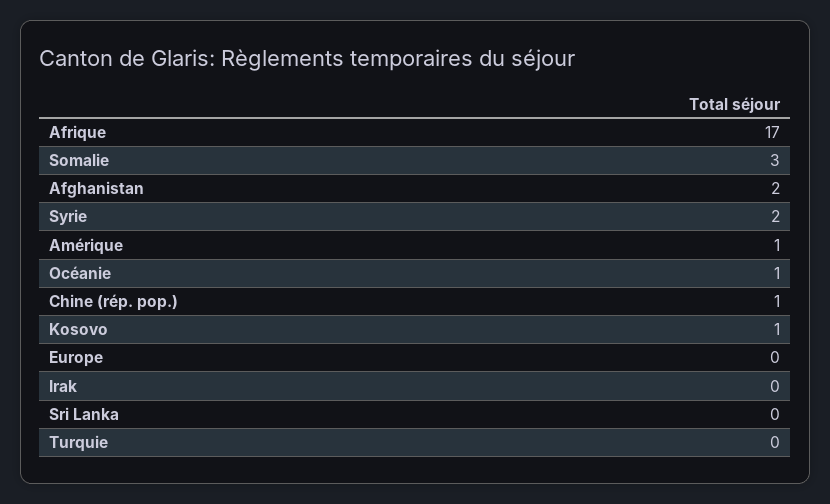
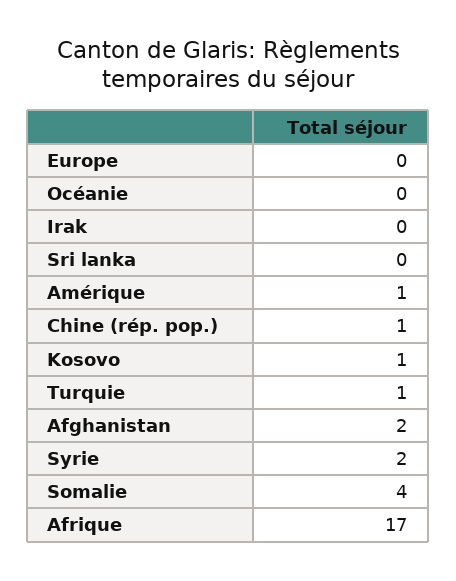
  {
    "Afrique": 17,
-   "Somalie": 3,
+   "Somalie": 4,
    "Afghanistan": 2,
    "Syrie": 2,
    "Amérique": 1,
-   "Océanie": 1,
+   "Océanie": 0,
    "Chine (rép. pop.)": 1,
    "Kosovo": 1,
    "Europe": 0,
    "Irak": 0,
    "Sri Lanka": 0,
-   "Turquie": 0
+   "Turquie": 1
  }

